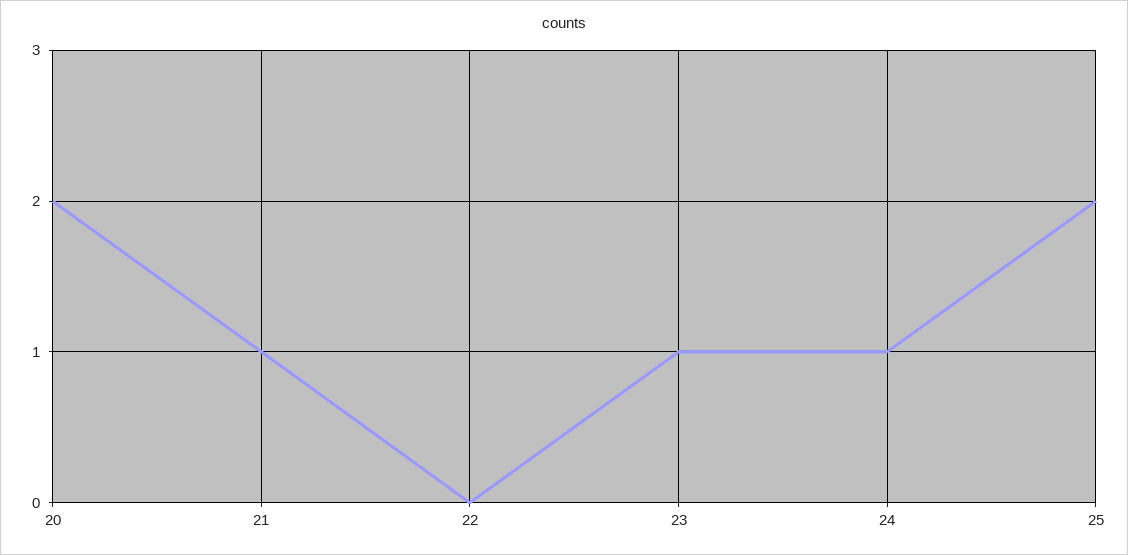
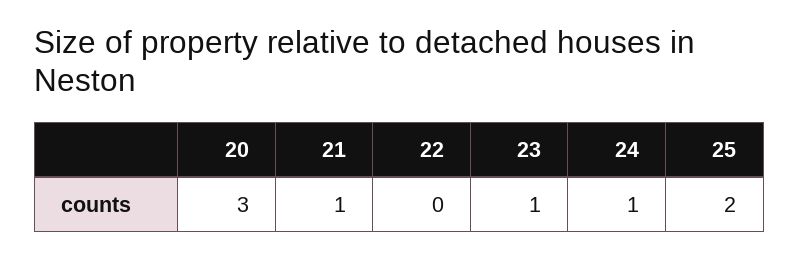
  {
-   "20": 2,
+   "20": 3,
    "21": 1,
    "22": 0,
    "23": 1,
    "24": 1,
    "25": 2
  }

